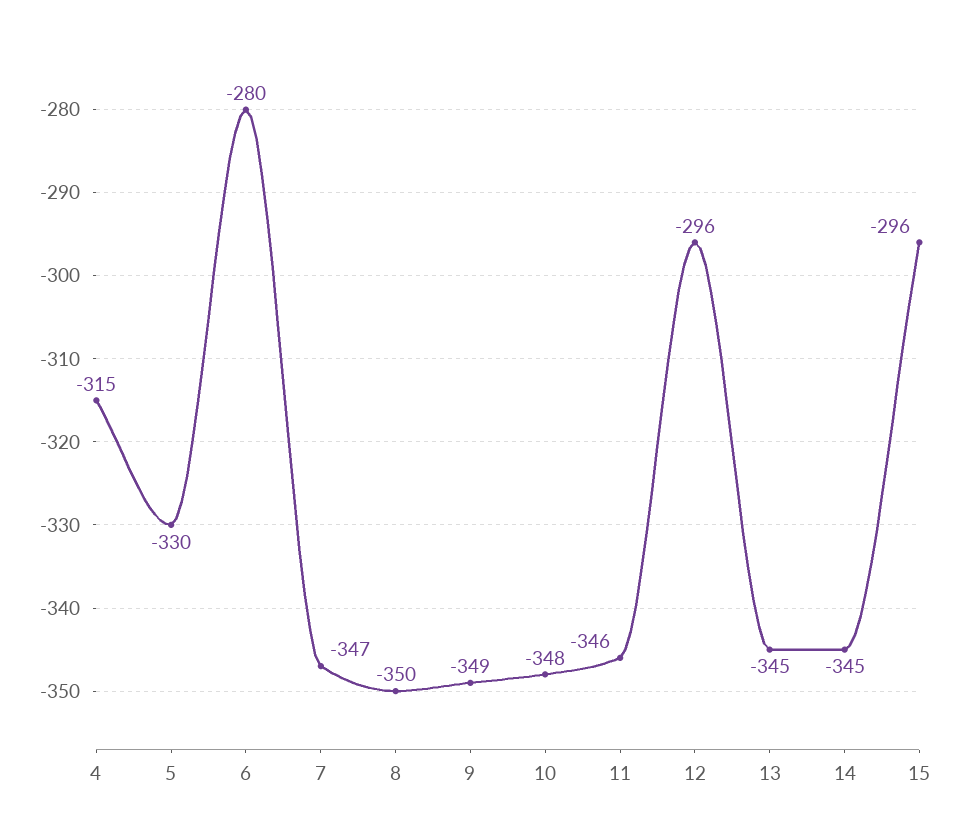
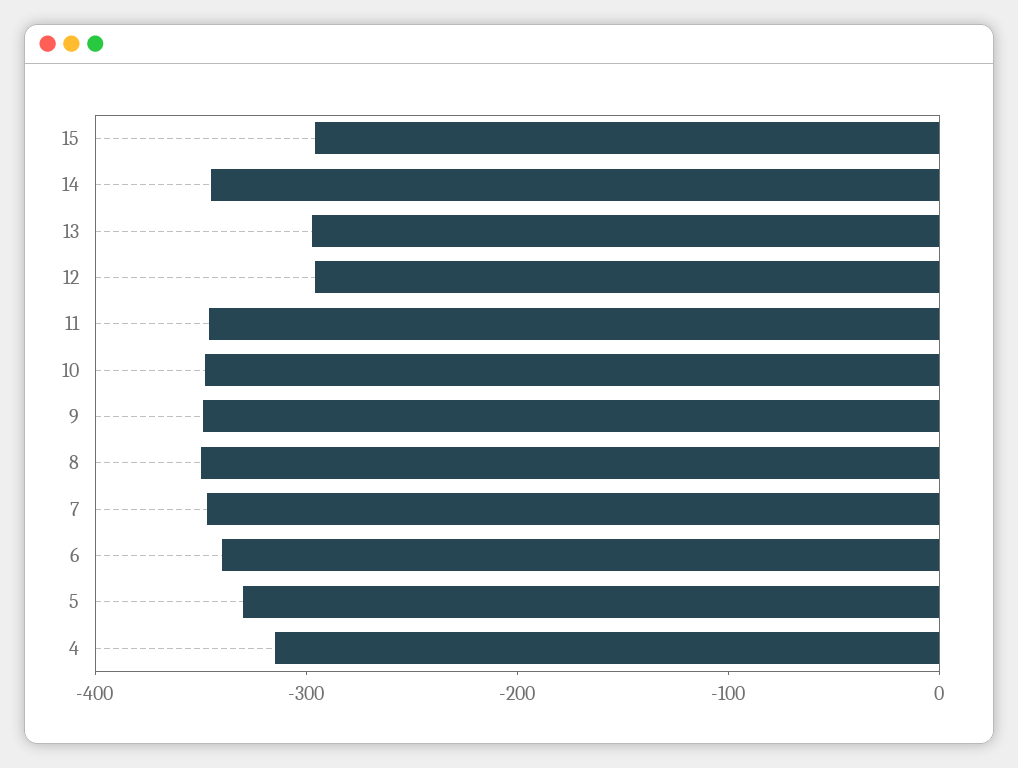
  {
    "4": -315,
    "5": -330,
-   "6": -280,
+   "6": -340,
    "7": -347,
    "8": -350,
    "9": -349,
    "10": -348,
    "11": -346,
    "12": -296,
-   "13": -345,
+   "13": -300,
    "14": -345,
    "15": -296
  }

